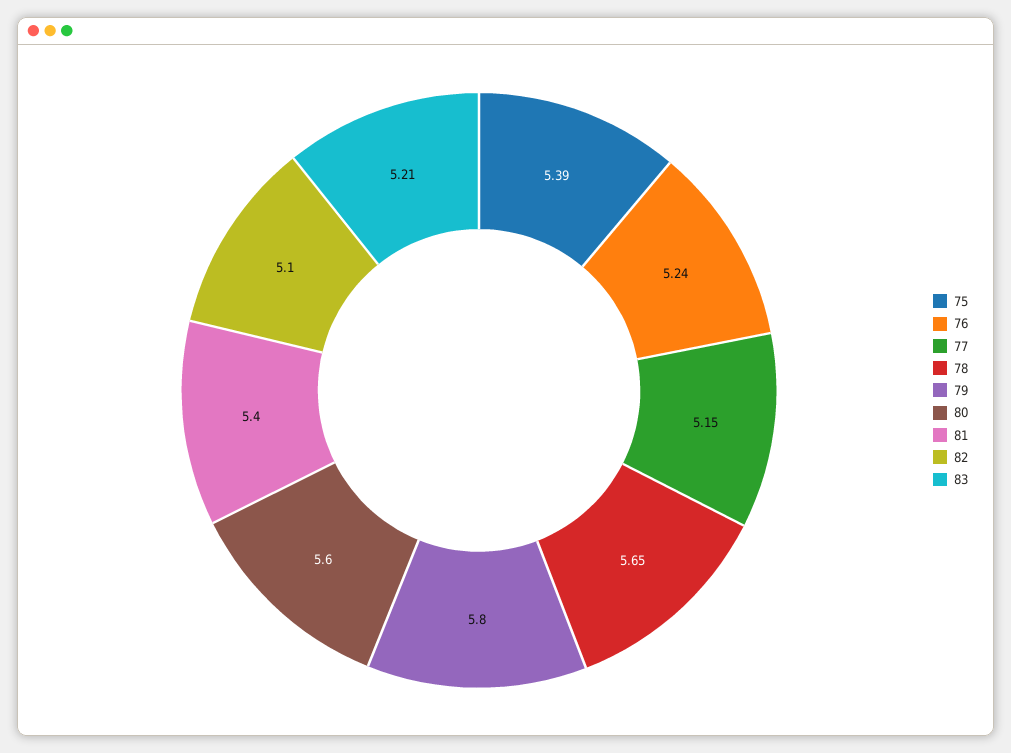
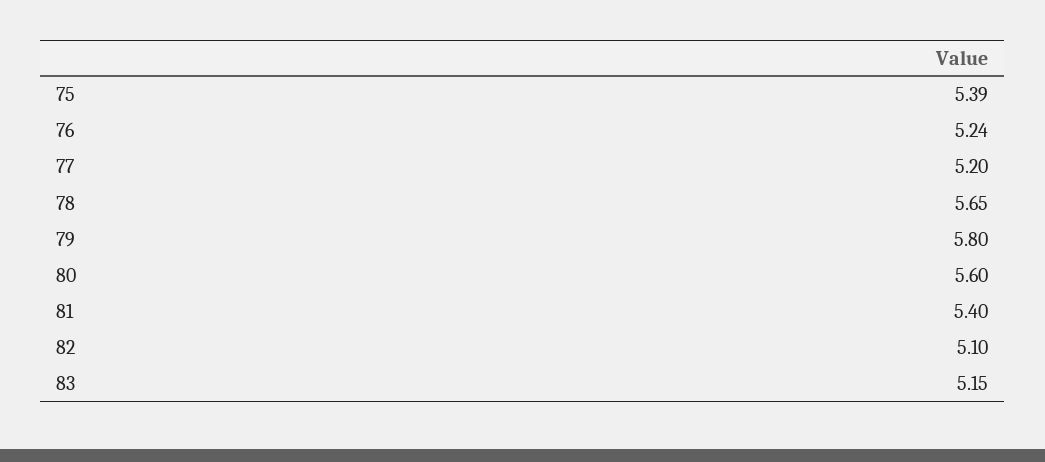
  {
    "75": 5.39,
    "76": 5.24,
-   "77": 5.15,
+   "77": 5.2,
    "78": 5.65,
    "79": 5.8,
    "80": 5.6,
    "81": 5.4,
    "82": 5.1,
-   "83": 5.21
+   "83": 5.15
  }

